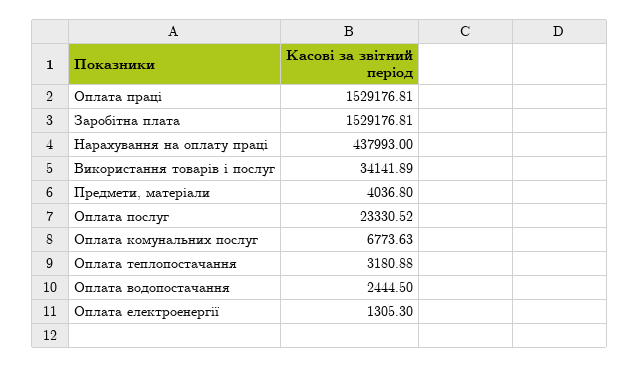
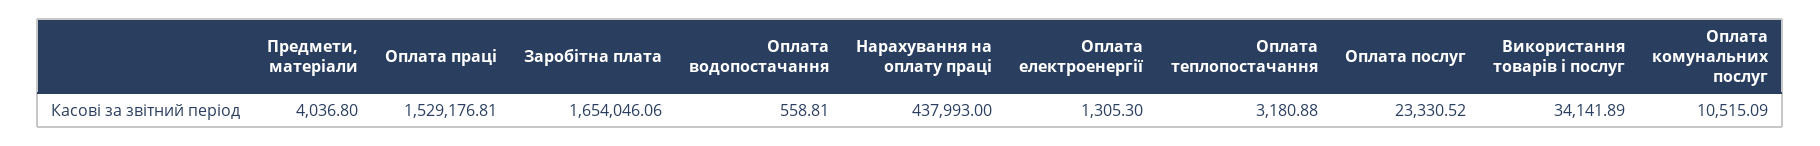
  {
    "Оплата праці": 1529176.81,
-   "Заробітна плата": 1529176.81,
+   "Заробітна плата": 1654046.06,
    "Нарахування на оплату праці": 437993,
    "Використання товарів і послуг": 34141.89,
    "Предмети, матеріали": 4036.8,
    "Оплата послуг": 23330.52,
-   "Оплата комунальних послуг": 6773.63,
+   "Оплата комунальних послуг": 10515.09,
    "Оплата теплопостачання": 3180.88,
-   "Оплата водопостачання": 2444.5,
+   "Оплата водопостачання": 558.81,
    "Оплата електроенергії": 1305.3
  }

